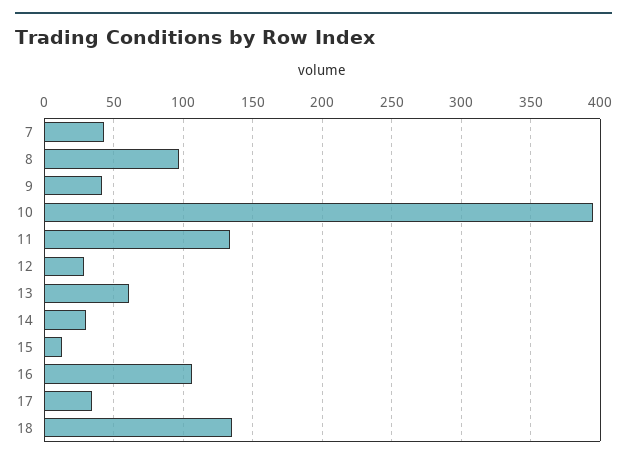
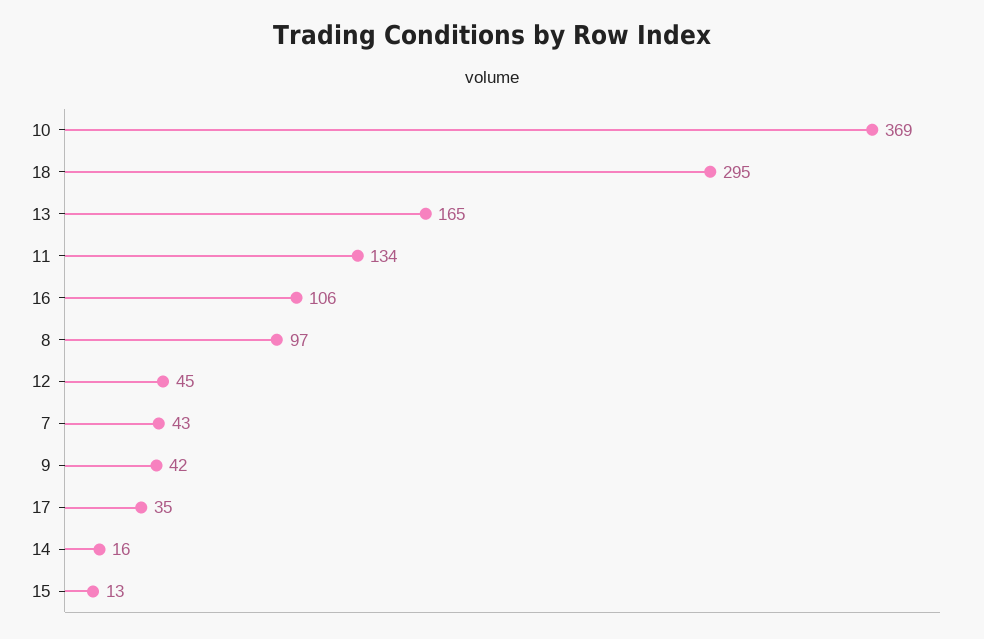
  {
    "7": 43,
    "8": 97,
    "9": 42,
-   "10": 395,
+   "10": 369,
    "11": 134,
-   "12": 30,
+   "12": 45,
-   "13": 60,
+   "13": 165,
-   "14": 30,
+   "14": 16,
    "15": 13,
    "16": 106,
    "17": 35,
-   "18": 135
+   "18": 295
  }

